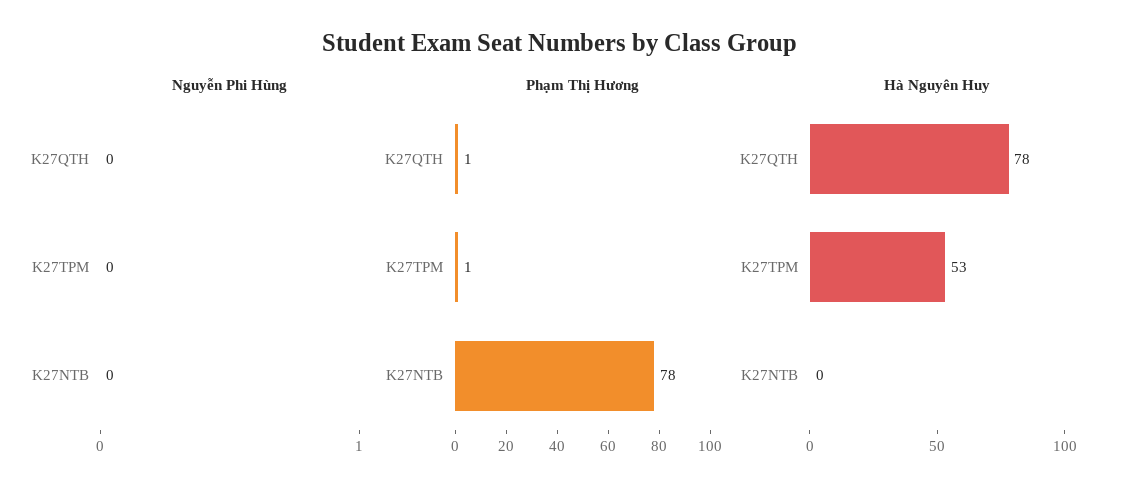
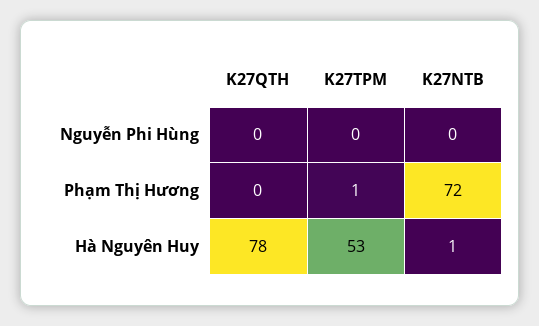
  {
    "Nguyễn Phi Hùng": {
      "K27QTH": 0,
      "K27TPM": 0,
      "K27NTB": 0
    },
    "Phạm Thị Hương": {
-     "K27QTH": 1,
+     "K27QTH": 0,
      "K27TPM": 1,
-     "K27NTB": 78
+     "K27NTB": 72
    },
    "Hà Nguyên Huy": {
      "K27QTH": 78,
      "K27TPM": 53,
-     "K27NTB": 0
+     "K27NTB": 1
    }
  }

